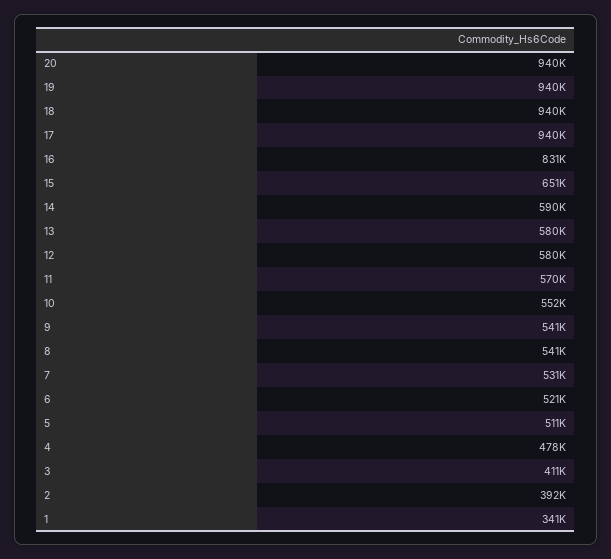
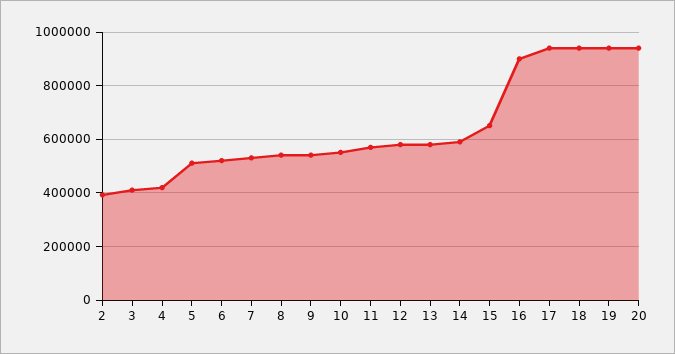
  {
    "20": 940000,
    "19": 940000,
    "18": 940000,
    "17": 940000,
-   "16": 831000,
+   "16": 900000,
    "15": 651000,
    "14": 590000,
    "13": 580000,
    "12": 580000,
    "11": 570000,
    "10": 552000,
    "9": 541000,
    "8": 541000,
    "7": 531000,
    "6": 521000,
    "5": 511000,
-   "4": 478000,
+   "4": 425000,
    "3": 411000,
-   "2": 392000,
+   "2": 392000
-   "1": 341000
  }

